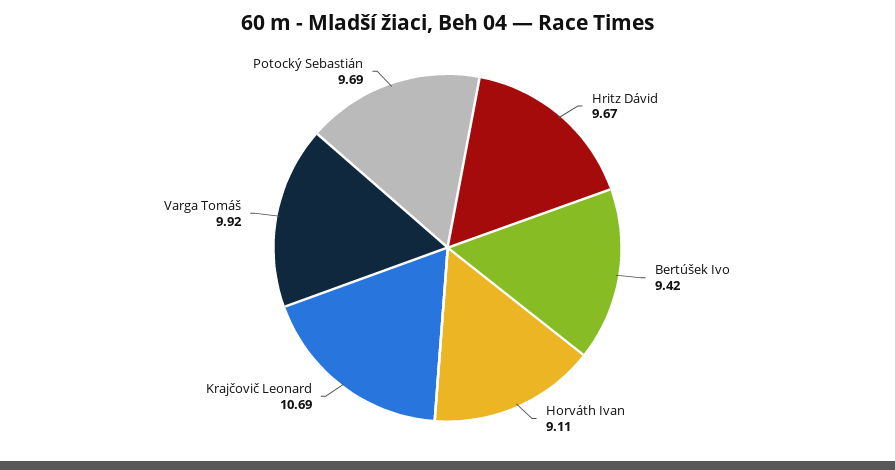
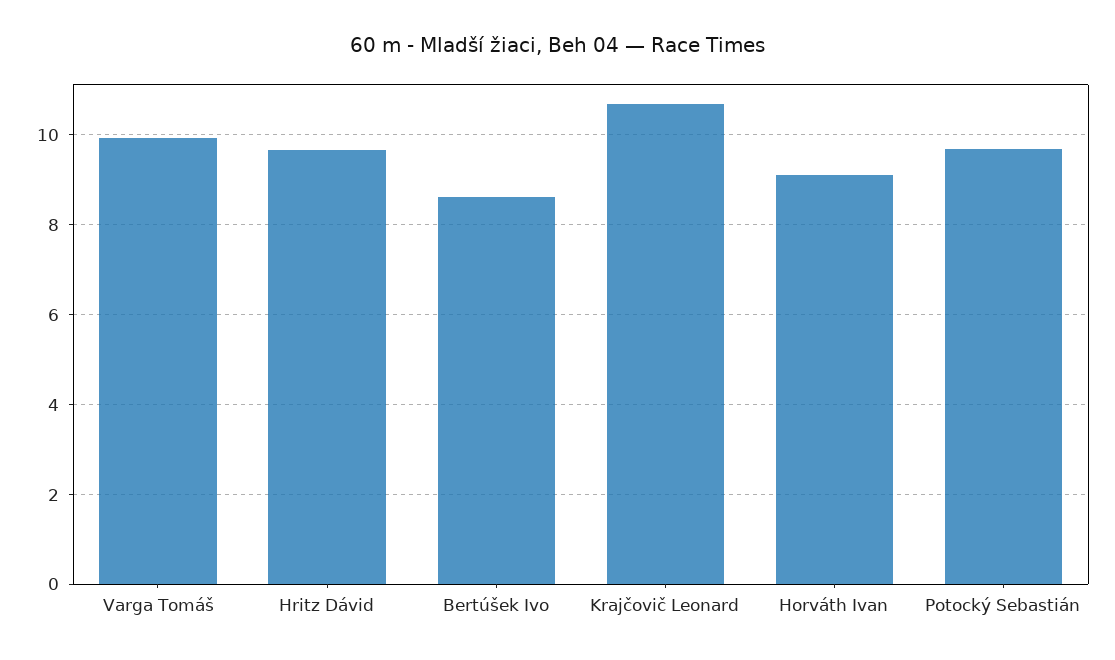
  {
    "Hritz Dávid": 9.67,
-   "Bertúšek Ivo": 9.42,
+   "Bertúšek Ivo": 8.6,
    "Horváth Ivan": 9.11,
    "Krajčovič Leonard": 10.69,
    "Varga Tomáš": 9.92,
    "Potocký Sebastián": 9.69
  }

